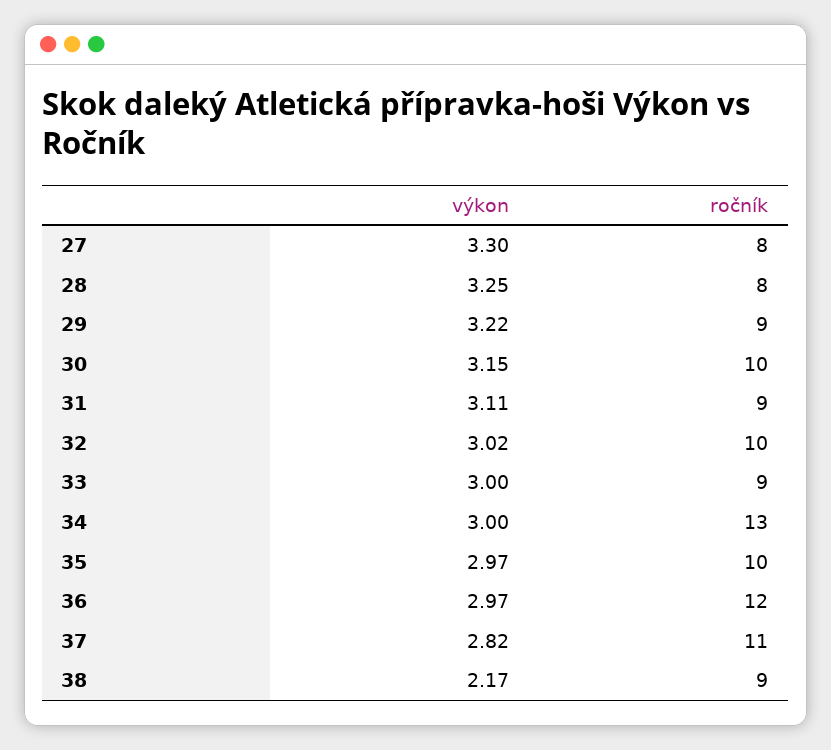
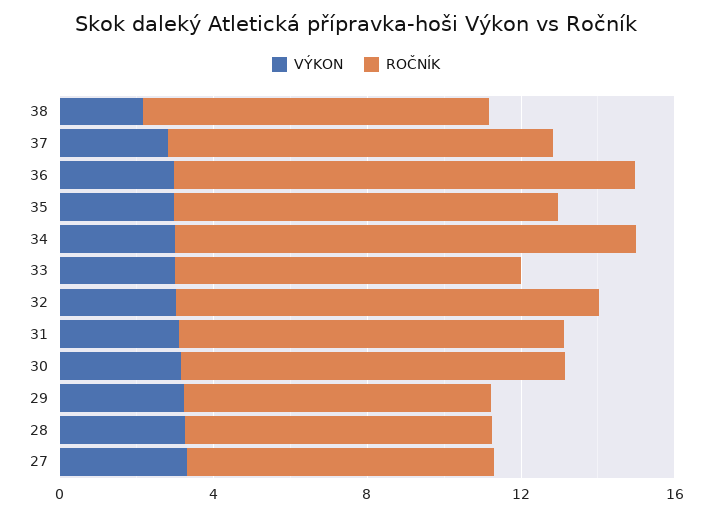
  {
    "výkon": {
      "27": 3.3,
      "28": 3.25,
      "29": 3.22,
      "30": 3.15,
      "31": 3.11,
      "32": 3.02,
      "33": 3,
      "34": 3,
      "35": 2.97,
      "36": 2.97,
      "37": 2.82,
      "38": 2.17
    },
    "ročník": {
      "27": 8,
      "28": 8,
-     "29": 9,
+     "29": 8,
      "30": 10,
-     "31": 9,
+     "31": 10,
-     "32": 10,
+     "32": 11,
      "33": 9,
-     "34": 13,
+     "34": 12,
      "35": 10,
      "36": 12,
-     "37": 11,
+     "37": 10,
      "38": 9
    }
  }

